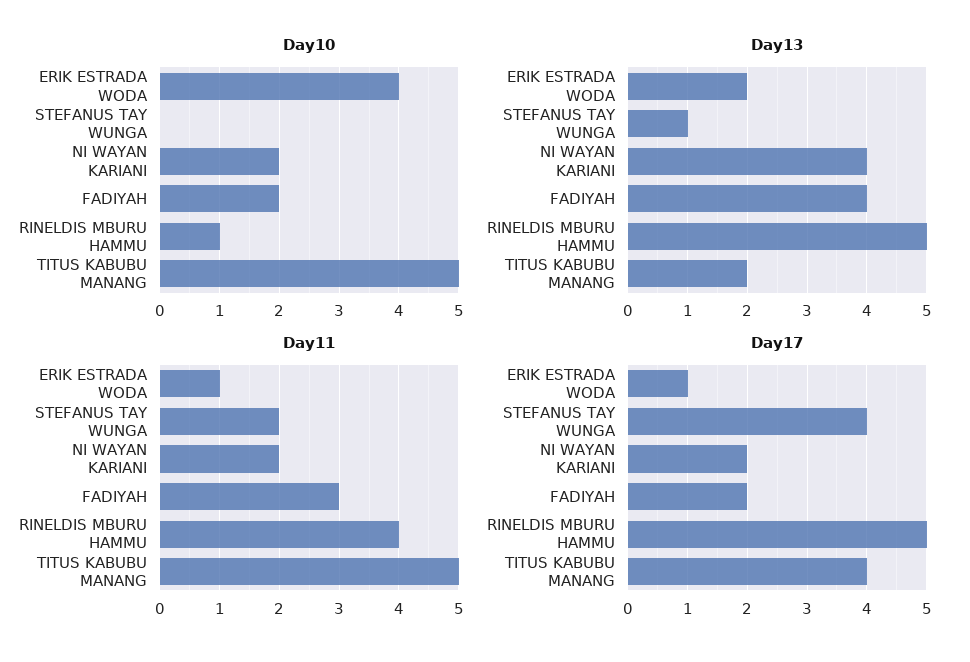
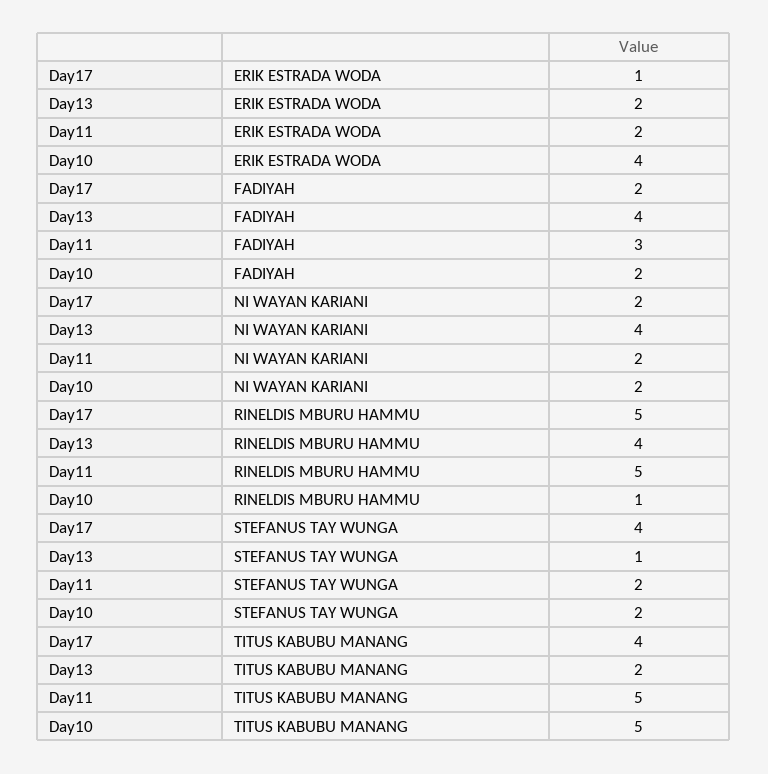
  {
    "Day10": {
      "ERIK ESTRADA WODA": 4,
-     "STEFANUS TAY WUNGA": 0,
+     "STEFANUS TAY WUNGA": 2,
      "NI WAYAN KARIANI": 2,
      "FADIYAH": 2,
      "RINELDIS MBURU HAMMU": 1,
      "TITUS KABUBU MANANG": 5
    },
    "Day13": {
      "ERIK ESTRADA WODA": 2,
      "STEFANUS TAY WUNGA": 1,
      "NI WAYAN KARIANI": 4,
      "FADIYAH": 4,
-     "RINELDIS MBURU HAMMU": 5,
+     "RINELDIS MBURU HAMMU": 4,
      "TITUS KABUBU MANANG": 2
    },
    "Day11": {
-     "ERIK ESTRADA WODA": 1,
+     "ERIK ESTRADA WODA": 2,
      "STEFANUS TAY WUNGA": 2,
      "NI WAYAN KARIANI": 2,
      "FADIYAH": 3,
-     "RINELDIS MBURU HAMMU": 4,
+     "RINELDIS MBURU HAMMU": 5,
      "TITUS KABUBU MANANG": 5
    },
    "Day17": {
      "ERIK ESTRADA WODA": 1,
      "STEFANUS TAY WUNGA": 4,
      "NI WAYAN KARIANI": 2,
      "FADIYAH": 2,
      "RINELDIS MBURU HAMMU": 5,
      "TITUS KABUBU MANANG": 4
    }
  }

